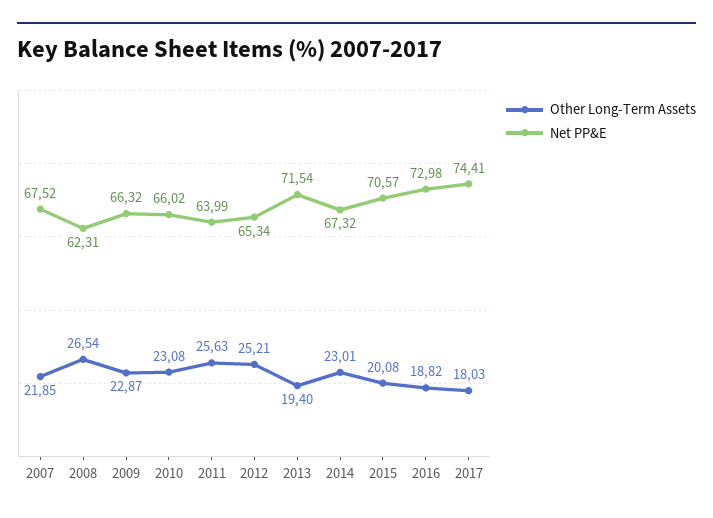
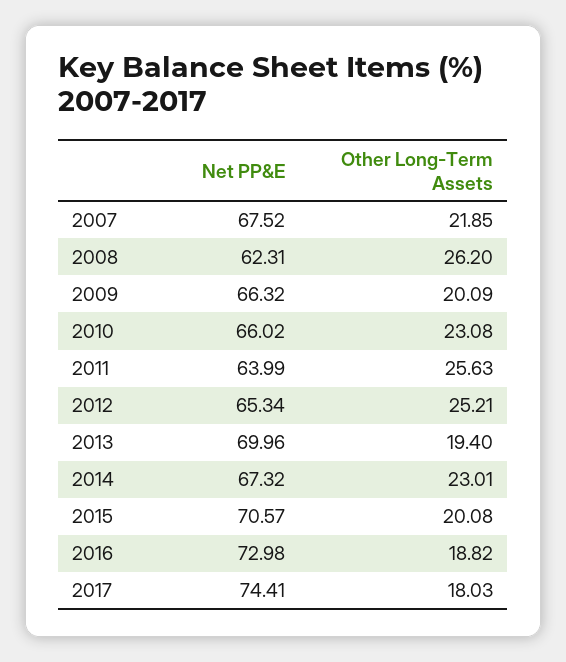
  {
    "Other Long-Term Assets": {
      "2007": 21.85,
-     "2008": 26.54,
+     "2008": 26.2,
-     "2009": 22.87,
+     "2009": 20.09,
      "2010": 23.08,
      "2011": 25.63,
      "2012": 25.21,
      "2013": 19.4,
      "2014": 23.01,
      "2015": 20.08,
      "2016": 18.82,
      "2017": 18.03
    },
    "Net PP&E": {
      "2007": 67.52,
      "2008": 62.31,
      "2009": 66.32,
      "2010": 66.02,
      "2011": 63.99,
      "2012": 65.34,
-     "2013": 71.54,
+     "2013": 69.96,
      "2014": 67.32,
      "2015": 70.57,
      "2016": 72.98,
      "2017": 74.41
    }
  }

